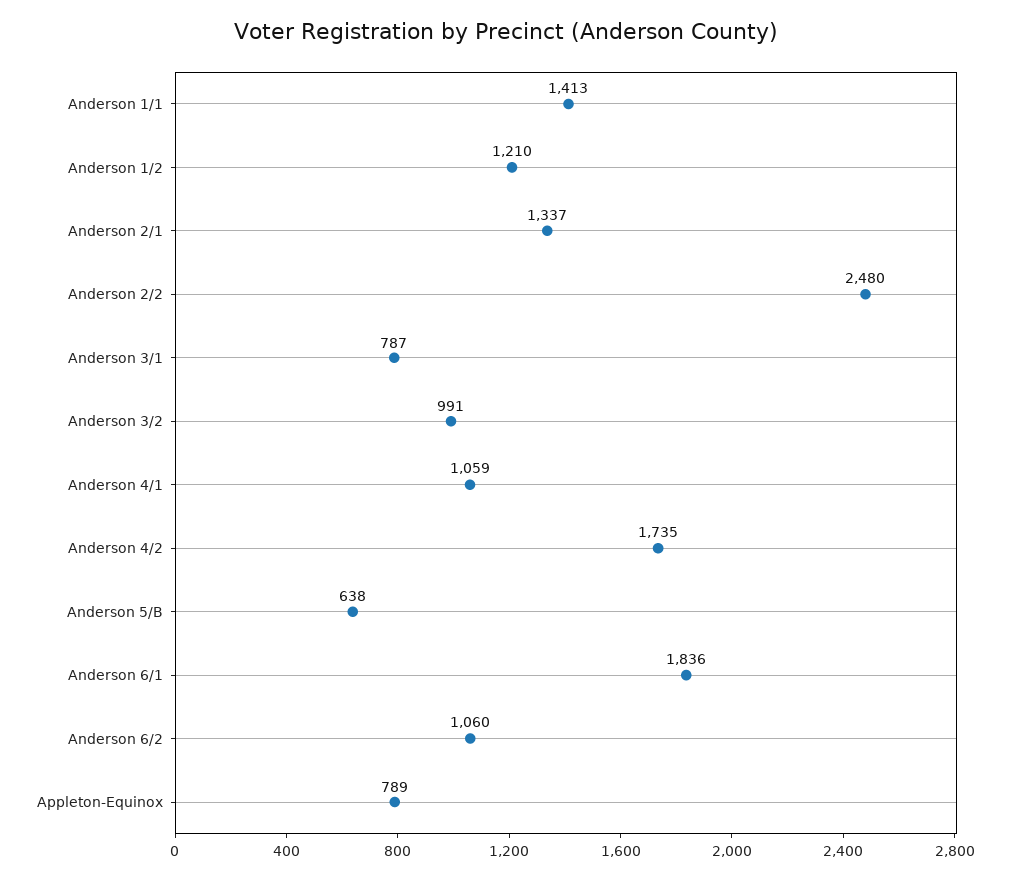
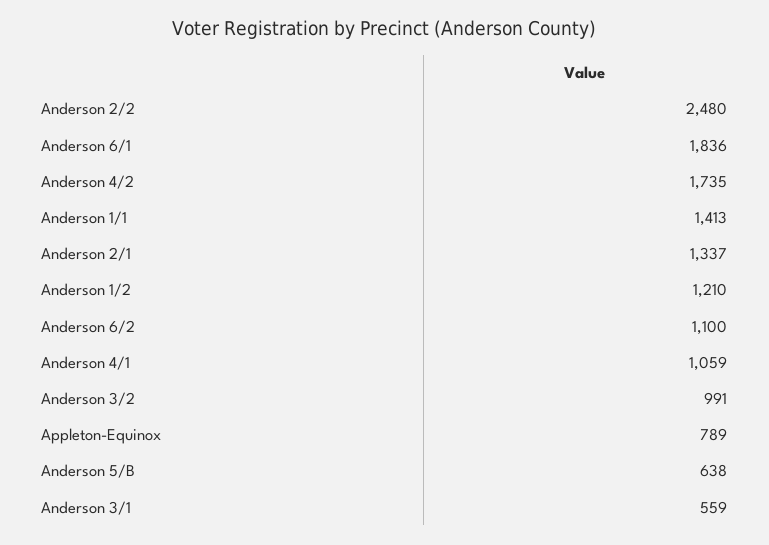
  {
    "Anderson 1/1": 1413,
    "Anderson 1/2": 1210,
    "Anderson 2/1": 1337,
    "Anderson 2/2": 2480,
-   "Anderson 3/1": 787,
+   "Anderson 3/1": 559,
    "Anderson 3/2": 991,
    "Anderson 4/1": 1059,
    "Anderson 4/2": 1735,
    "Anderson 5/B": 638,
    "Anderson 6/1": 1836,
-   "Anderson 6/2": 1060,
+   "Anderson 6/2": 1100,
    "Appleton-Equinox": 789
  }

